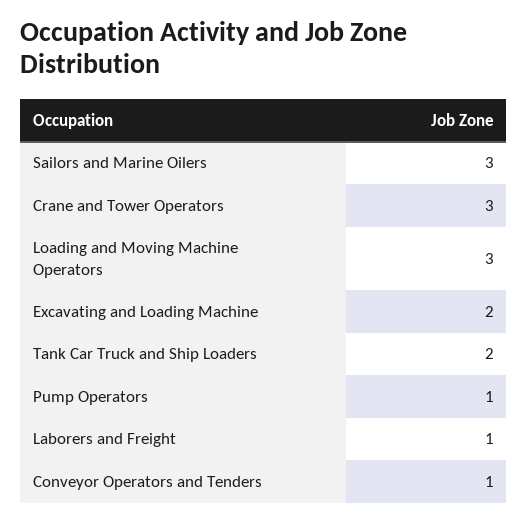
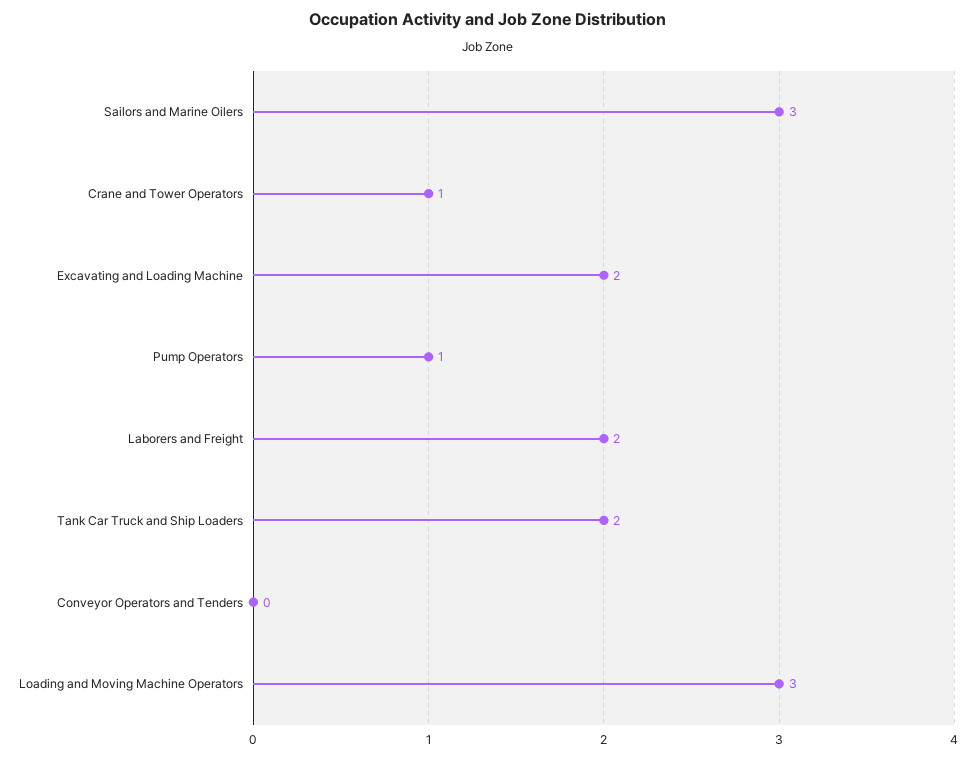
  {
    "Sailors and Marine Oilers": 3,
-   "Crane and Tower Operators": 3,
+   "Crane and Tower Operators": 1,
    "Loading and Moving Machine Operators": 3,
    "Excavating and Loading Machine": 2,
    "Tank Car Truck and Ship Loaders": 2,
    "Pump Operators": 1,
-   "Laborers and Freight": 1,
+   "Laborers and Freight": 2,
-   "Conveyor Operators and Tenders": 1
+   "Conveyor Operators and Tenders": 0
  }

